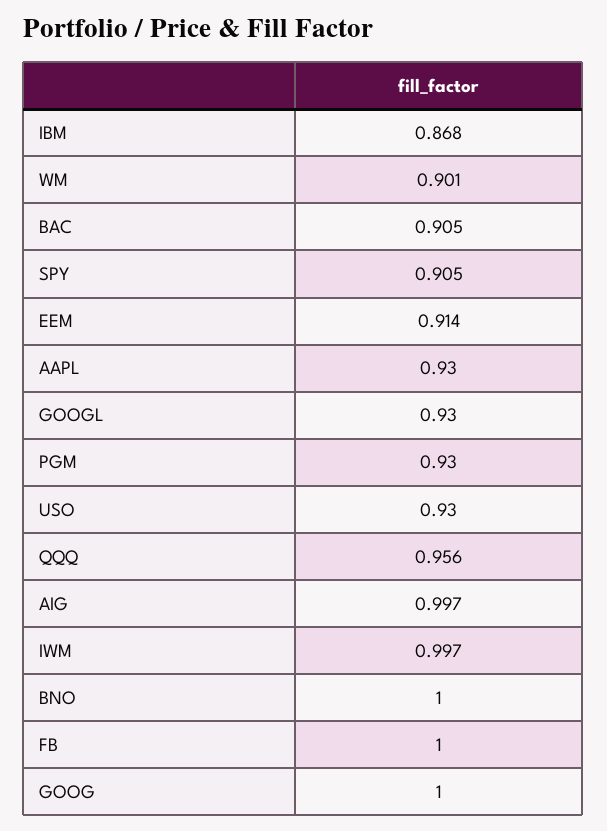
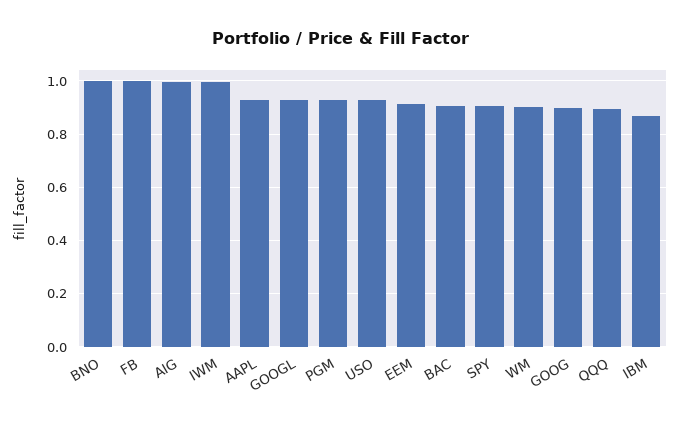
  {
    "IBM": 0.868,
    "WM": 0.901,
    "BAC": 0.905,
    "SPY": 0.905,
    "EEM": 0.914,
    "AAPL": 0.93,
    "GOOGL": 0.93,
    "PGM": 0.93,
    "USO": 0.93,
-   "QQQ": 0.956,
+   "QQQ": 0.9,
    "AIG": 0.997,
    "IWM": 0.997,
    "BNO": 1,
    "FB": 1,
-   "GOOG": 1
+   "GOOG": 0.9
  }

